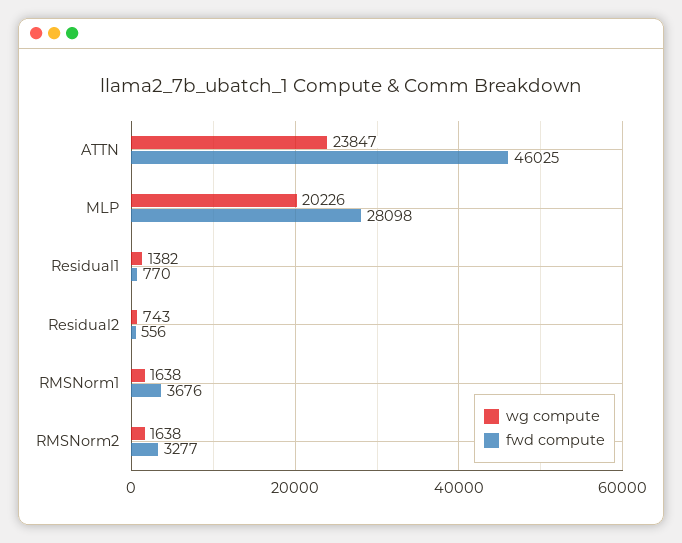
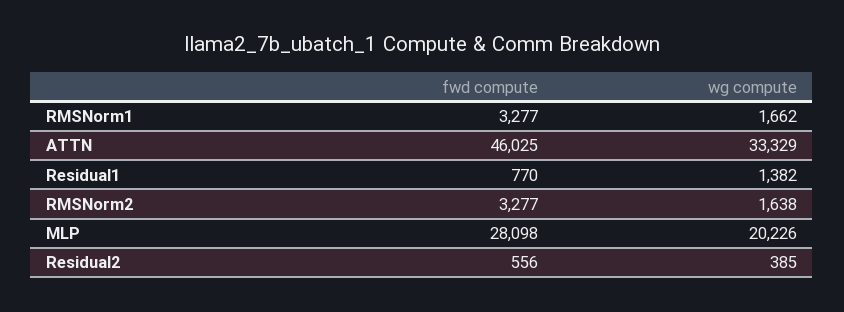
  {
    "wg compute": {
-     "ATTN": 23847,
+     "ATTN": 33329,
      "MLP": 20226,
      "Residual1": 1382,
-     "Residual2": 743,
+     "Residual2": 385,
-     "RMSNorm1": 1638,
+     "RMSNorm1": 1662,
      "RMSNorm2": 1638
    },
    "fwd compute": {
      "ATTN": 46025,
      "MLP": 28098,
      "Residual1": 770,
      "Residual2": 556,
-     "RMSNorm1": 3676,
+     "RMSNorm1": 3277,
      "RMSNorm2": 3277
    }
  }

